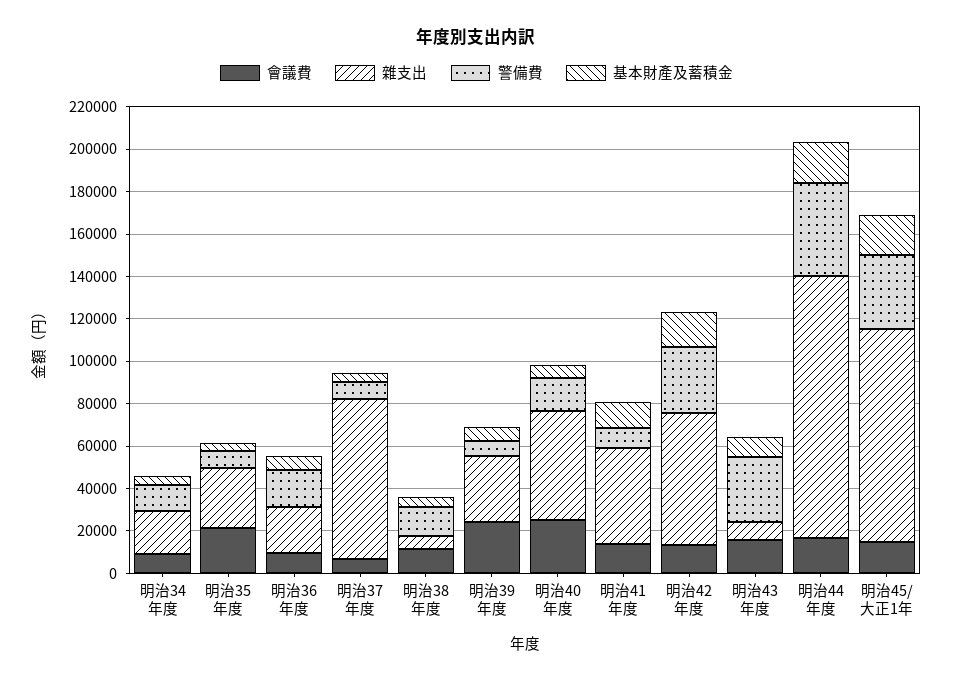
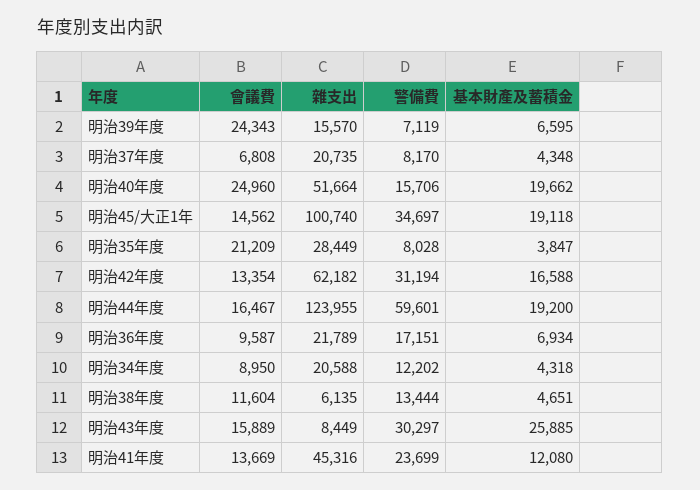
  {
    "會議費": {
      "明治34年度": 8950,
      "明治35年度": 21209,
      "明治36年度": 9587,
      "明治37年度": 6808,
      "明治38年度": 11604,
      "明治39年度": 24343,
      "明治40年度": 24960,
      "明治41年度": 13669,
      "明治42年度": 13354,
      "明治43年度": 15889,
      "明治44年度": 16467,
      "明治45/大正1年": 14562
    },
    "雜支出": {
      "明治34年度": 20588,
      "明治35年度": 28449,
      "明治36年度": 21789,
-     "明治37年度": 75000,
+     "明治37年度": 20735,
      "明治38年度": 6135,
-     "明治39年度": 30000,
+     "明治39年度": 15570,
      "明治40年度": 51664,
      "明治41年度": 45316,
      "明治42年度": 62182,
      "明治43年度": 8449,
      "明治44年度": 123955,
      "明治45/大正1年": 100740
    },
    "警備費": {
      "明治34年度": 12202,
      "明治35年度": 8028,
      "明治36年度": 17151,
      "明治37年度": 8170,
      "明治38年度": 13444,
      "明治39年度": 7119,
      "明治40年度": 15706,
-     "明治41年度": 10000,
+     "明治41年度": 23699,
      "明治42年度": 31194,
      "明治43年度": 30297,
-     "明治44年度": 45000,
+     "明治44年度": 59601,
      "明治45/大正1年": 34697
    },
    "基本財產及蓄積金": {
      "明治34年度": 4318,
      "明治35年度": 3847,
      "明治36年度": 6934,
      "明治37年度": 4348,
      "明治38年度": 4651,
      "明治39年度": 6595,
-     "明治40年度": 5000,
+     "明治40年度": 19662,
      "明治41年度": 12080,
      "明治42年度": 16588,
-     "明治43年度": 10000,
+     "明治43年度": 25885,
      "明治44年度": 19200,
      "明治45/大正1年": 19118
    }
  }

